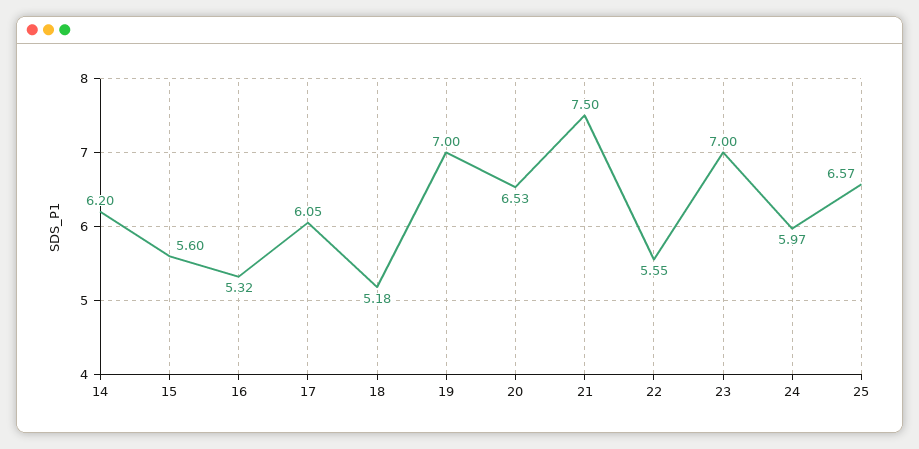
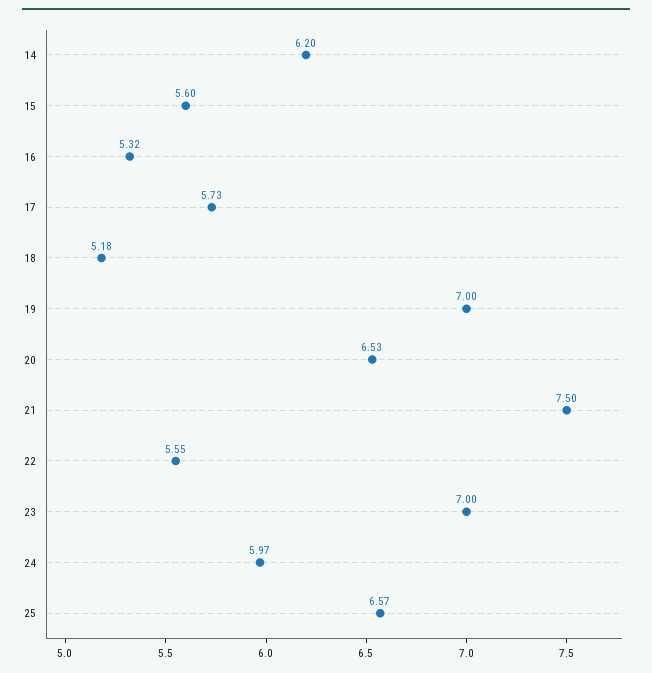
  {
    "14": 6.2,
    "15": 5.6,
    "16": 5.32,
-   "17": 6.05,
+   "17": 5.73,
    "18": 5.18,
    "19": 7,
    "20": 6.53,
    "21": 7.5,
    "22": 5.55,
    "23": 7,
    "24": 5.97,
    "25": 6.57
  }

